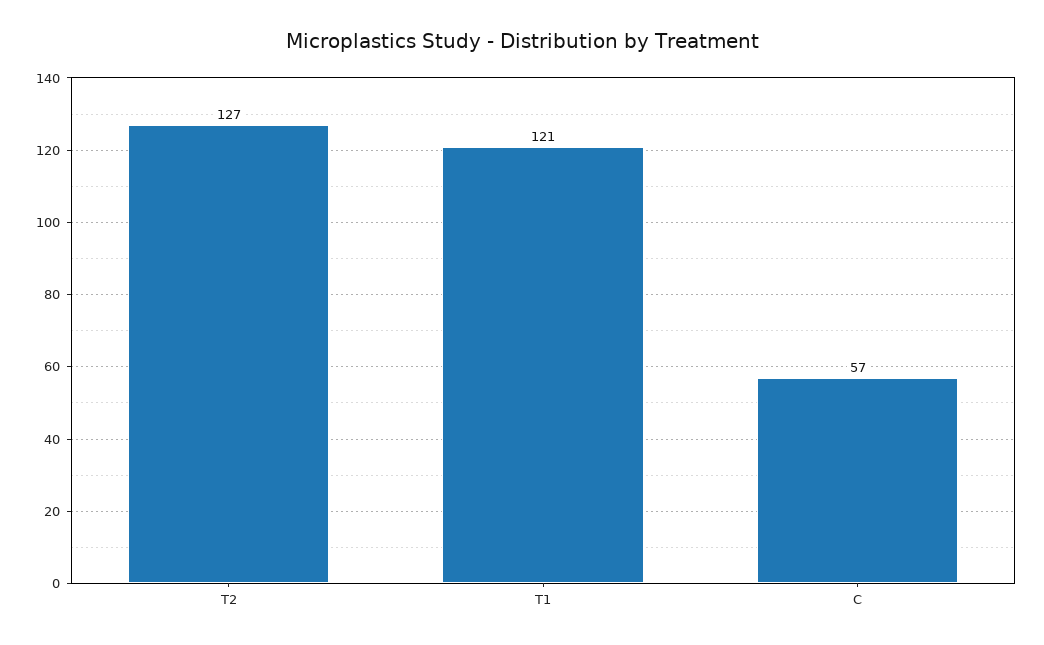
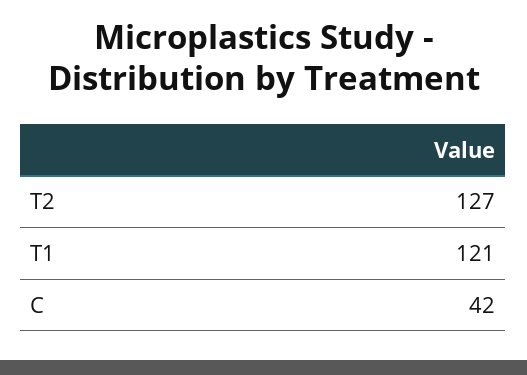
  {
    "T2": 127,
    "T1": 121,
-   "C": 57
+   "C": 42
  }

